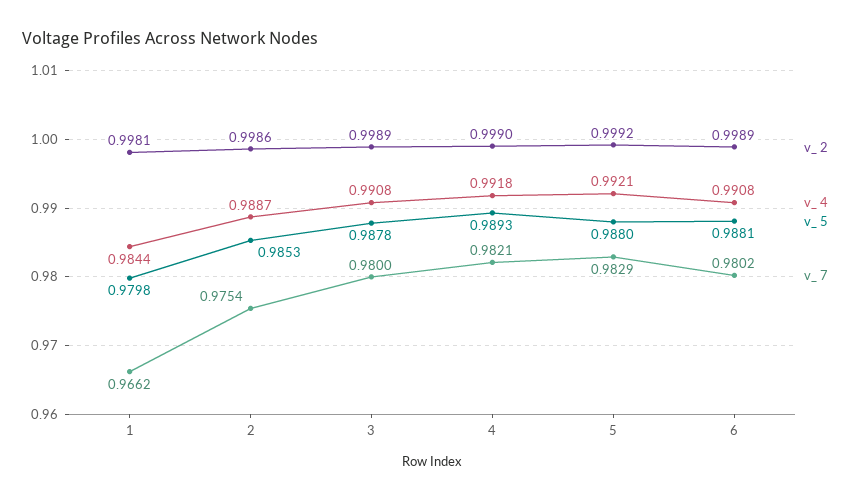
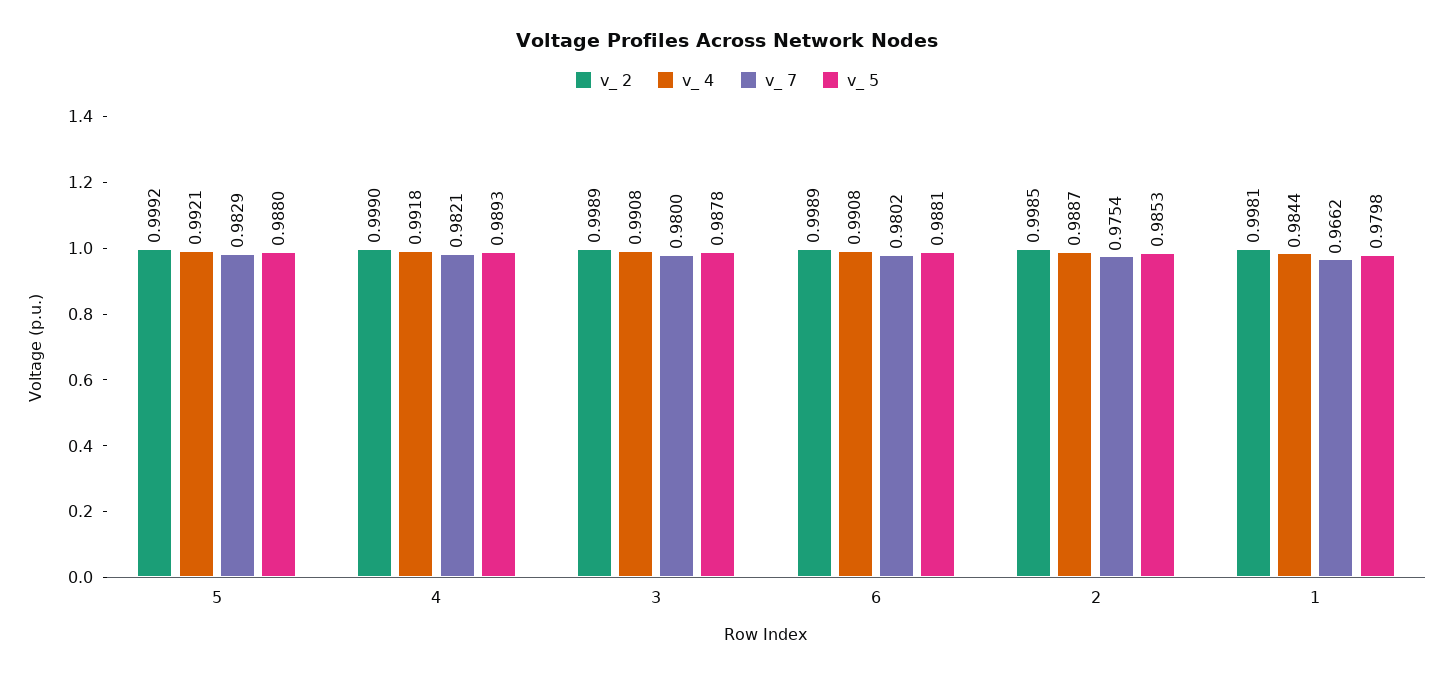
  {
    "v_ 2": {
      "1": 0.9981,
-     "2": 0.9986,
+     "2": 0.9985,
      "3": 0.9989,
      "4": 0.999,
      "5": 0.9992,
      "6": 0.9989
    },
    "v_ 4": {
      "1": 0.9844,
      "2": 0.9887,
      "3": 0.9908,
      "4": 0.9918,
      "5": 0.9921,
      "6": 0.9908
    },
    "v_ 5": {
      "1": 0.9798,
      "2": 0.9853,
      "3": 0.9878,
      "4": 0.9893,
      "5": 0.988,
      "6": 0.9881
    },
    "v_ 7": {
      "1": 0.9662,
      "2": 0.9754,
      "3": 0.98,
      "4": 0.9821,
      "5": 0.9829,
      "6": 0.9802
    }
  }

